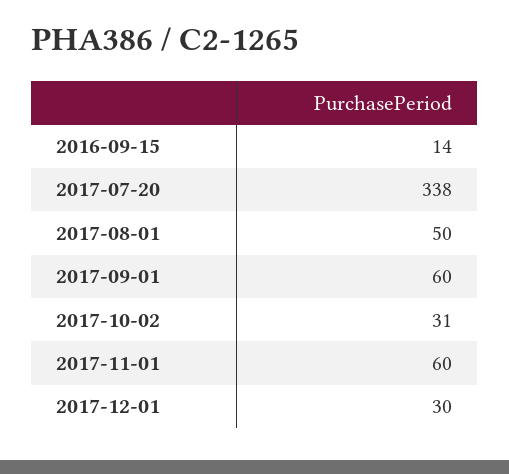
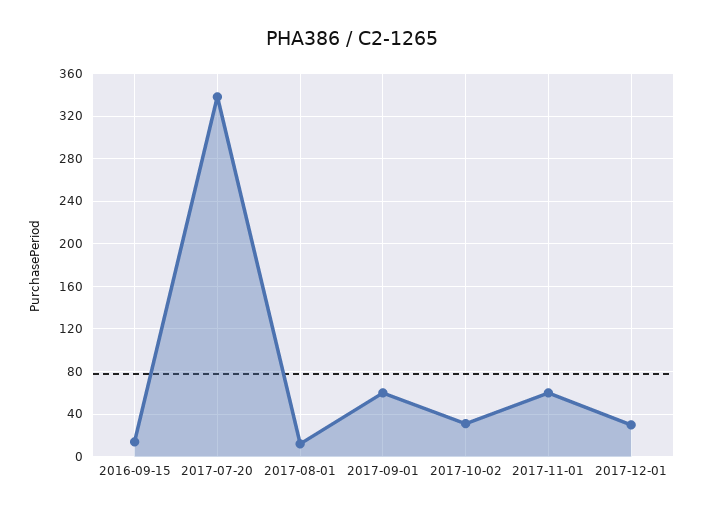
  {
    "2016-09-15": 14,
    "2017-07-20": 338,
-   "2017-08-01": 50,
+   "2017-08-01": 10,
    "2017-09-01": 60,
    "2017-10-02": 31,
    "2017-11-01": 60,
    "2017-12-01": 30
  }

